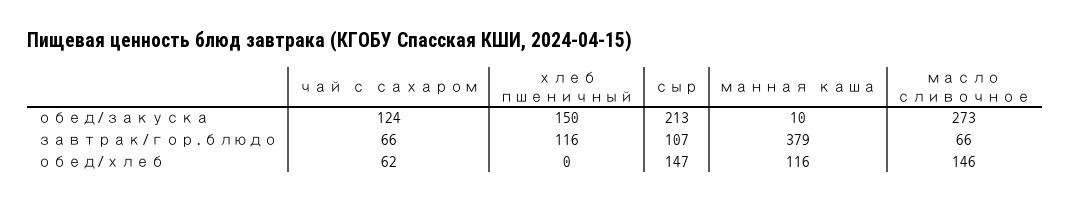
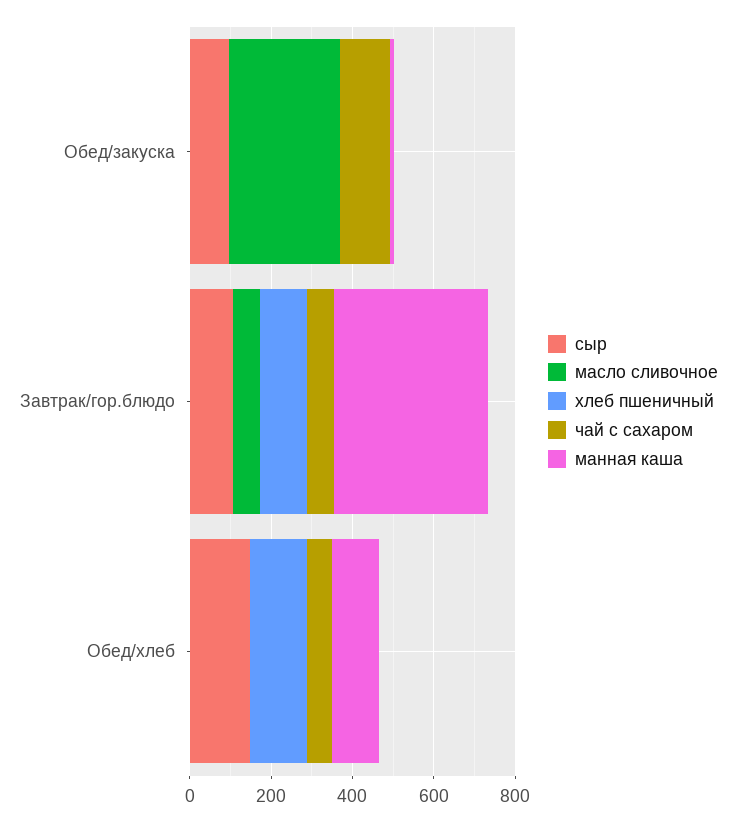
  {
    "чай с сахаром": {
      "обед/закуска": 124,
      "завтрак/гор.блюдо": 66,
      "обед/хлеб": 62
    },
    "хлеб пшеничный": {
-     "обед/закуска": 150,
+     "обед/закуска": 0,
      "завтрак/гор.блюдо": 116,
-     "обед/хлеб": 0
+     "обед/хлеб": 150
    },
    "сыр": {
-     "обед/закуска": 213,
+     "обед/закуска": 100,
      "завтрак/гор.блюдо": 107,
      "обед/хлеб": 147
    },
    "манная каша": {
      "обед/закуска": 10,
      "завтрак/гор.блюдо": 379,
      "обед/хлеб": 116
    },
    "масло сливочное": {
      "обед/закуска": 273,
      "завтрак/гор.блюдо": 66,
-     "обед/хлеб": 146
+     "обед/хлеб": 0
    }
  }

